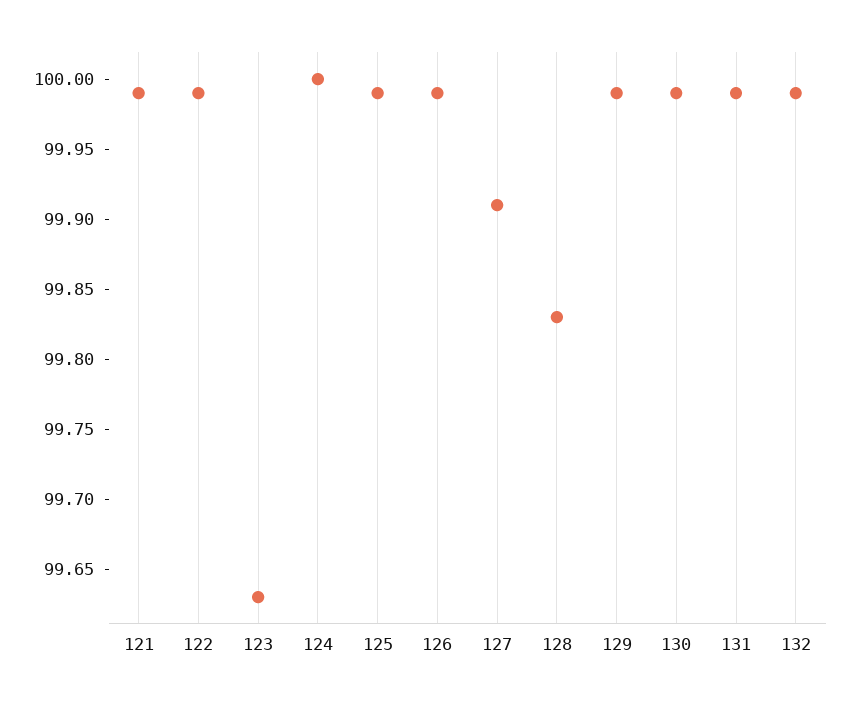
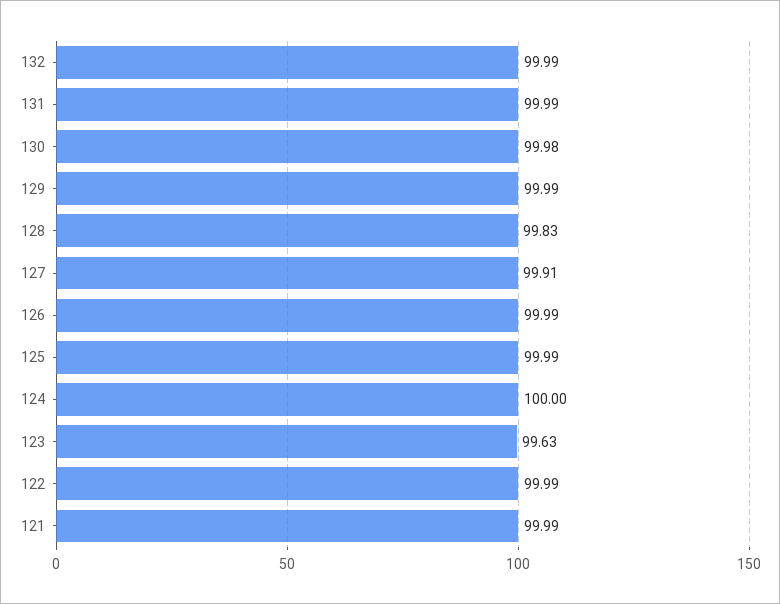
  {
    "121": 99.99,
    "122": 99.99,
    "123": 99.63,
    "124": 100,
    "125": 99.99,
    "126": 99.99,
    "127": 99.91,
    "128": 99.83,
    "129": 99.99,
-   "130": 99.99,
+   "130": 99.98,
    "131": 99.99,
    "132": 99.99
  }

